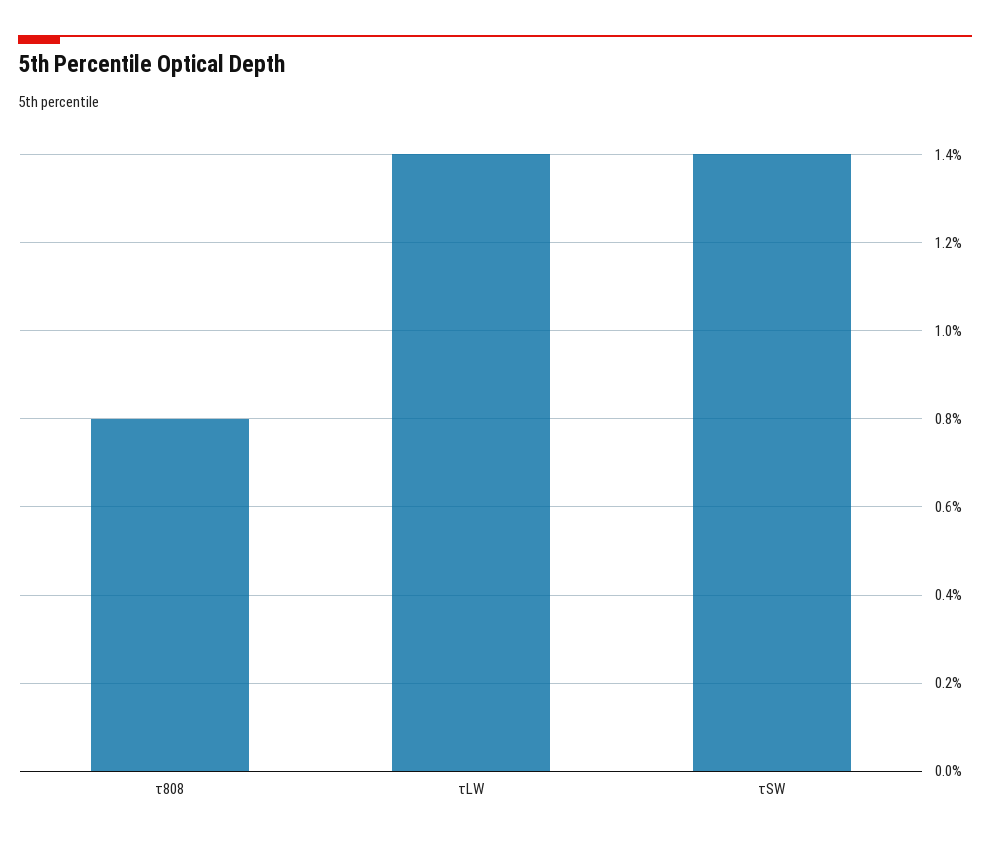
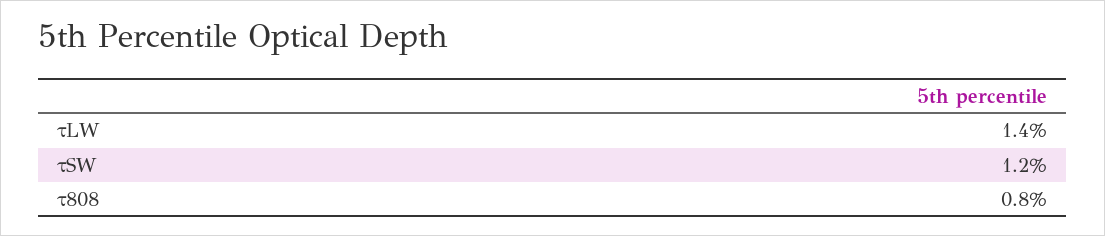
  {
    "τ808": 0.8,
    "τLW": 1.4,
-   "τSW": 1.4
+   "τSW": 1.2
  }

